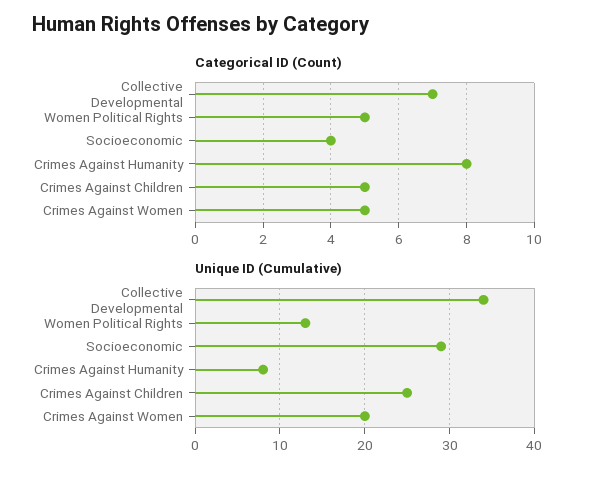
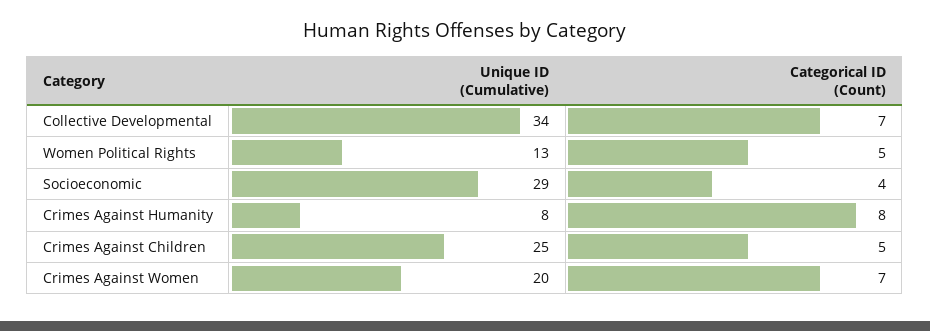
  {
    "Categorical ID (Count)": {
      "Collective Developmental": 7,
      "Women Political Rights": 5,
      "Socioeconomic": 4,
      "Crimes Against Humanity": 8,
      "Crimes Against Children": 5,
-     "Crimes Against Women": 5
+     "Crimes Against Women": 7
    },
    "Unique ID (Cumulative)": {
      "Collective Developmental": 34,
      "Women Political Rights": 13,
      "Socioeconomic": 29,
      "Crimes Against Humanity": 8,
      "Crimes Against Children": 25,
      "Crimes Against Women": 20
    }
  }

